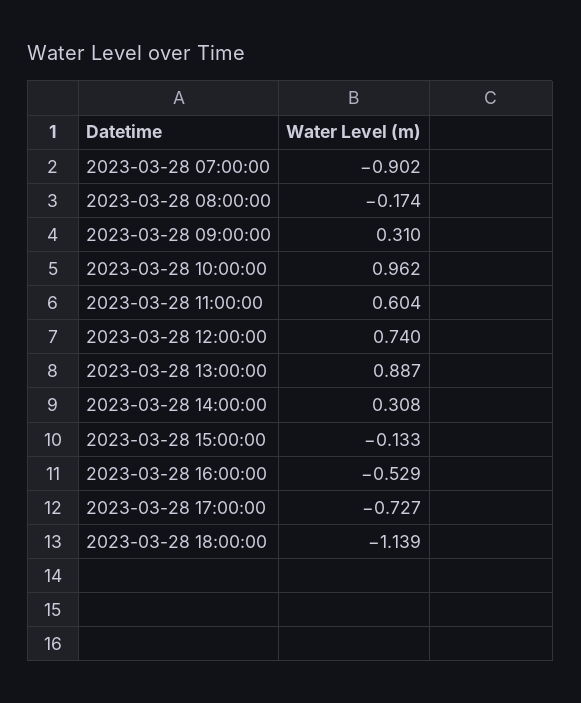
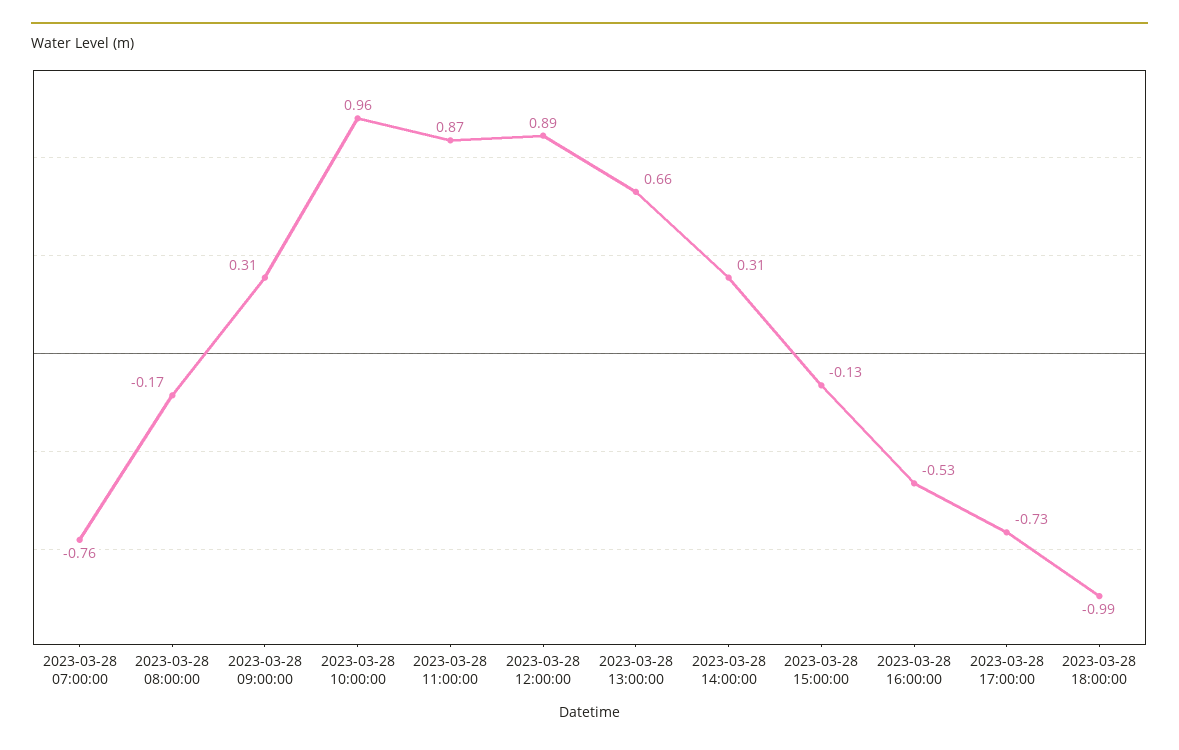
  {
-   "2023-03-28 07:00:00": -0.902,
+   "2023-03-28 07:00:00": -0.76,
    "2023-03-28 08:00:00": -0.174,
    "2023-03-28 09:00:00": 0.31,
    "2023-03-28 10:00:00": 0.962,
-   "2023-03-28 11:00:00": 0.604,
+   "2023-03-28 11:00:00": 0.87,
-   "2023-03-28 12:00:00": 0.74,
+   "2023-03-28 12:00:00": 0.89,
-   "2023-03-28 13:00:00": 0.887,
+   "2023-03-28 13:00:00": 0.66,
    "2023-03-28 14:00:00": 0.308,
    "2023-03-28 15:00:00": -0.133,
    "2023-03-28 16:00:00": -0.529,
    "2023-03-28 17:00:00": -0.727,
-   "2023-03-28 18:00:00": -1.139
+   "2023-03-28 18:00:00": -0.99
  }

